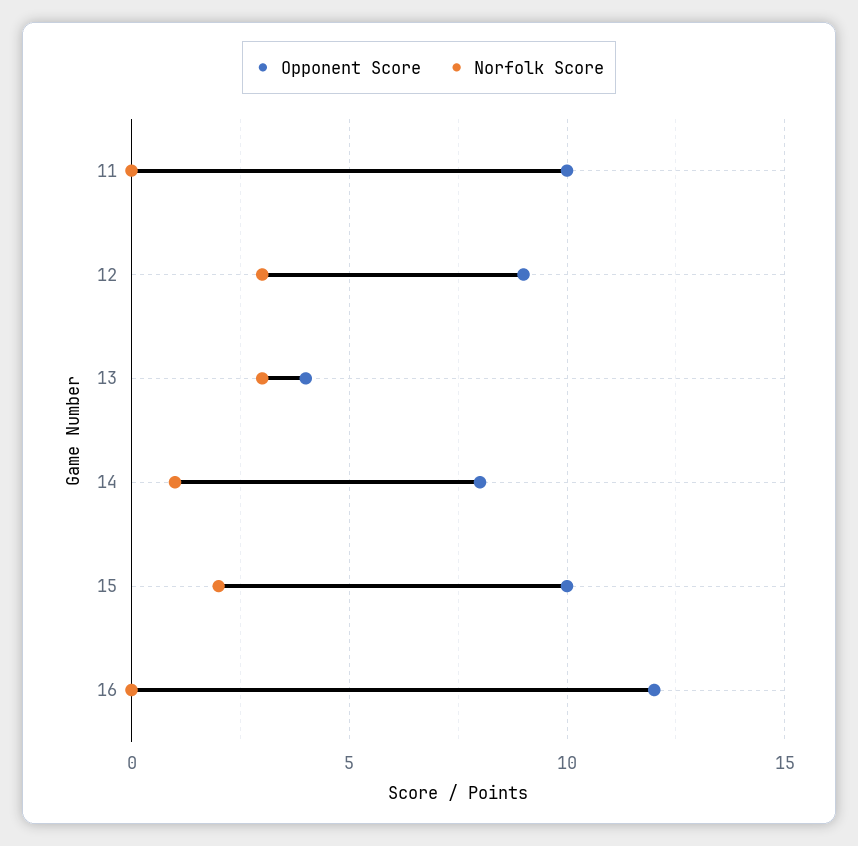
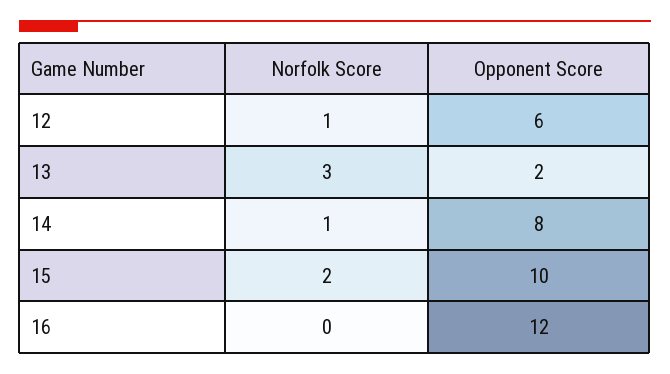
  {
    "Opponent Score": {
-     "11": 10,
-     "12": 9,
+     "12": 6,
-     "13": 4,
+     "13": 2,
      "14": 8,
      "15": 10,
      "16": 12
    },
    "Norfolk Score": {
-     "11": 0,
-     "12": 3,
+     "12": 1,
      "13": 3,
      "14": 1,
      "15": 2,
      "16": 0
    }
  }

